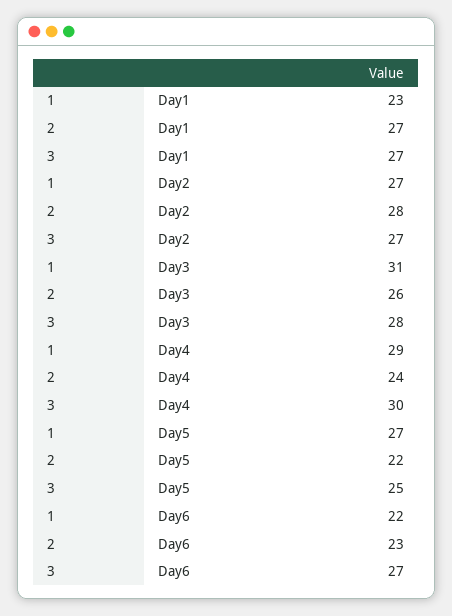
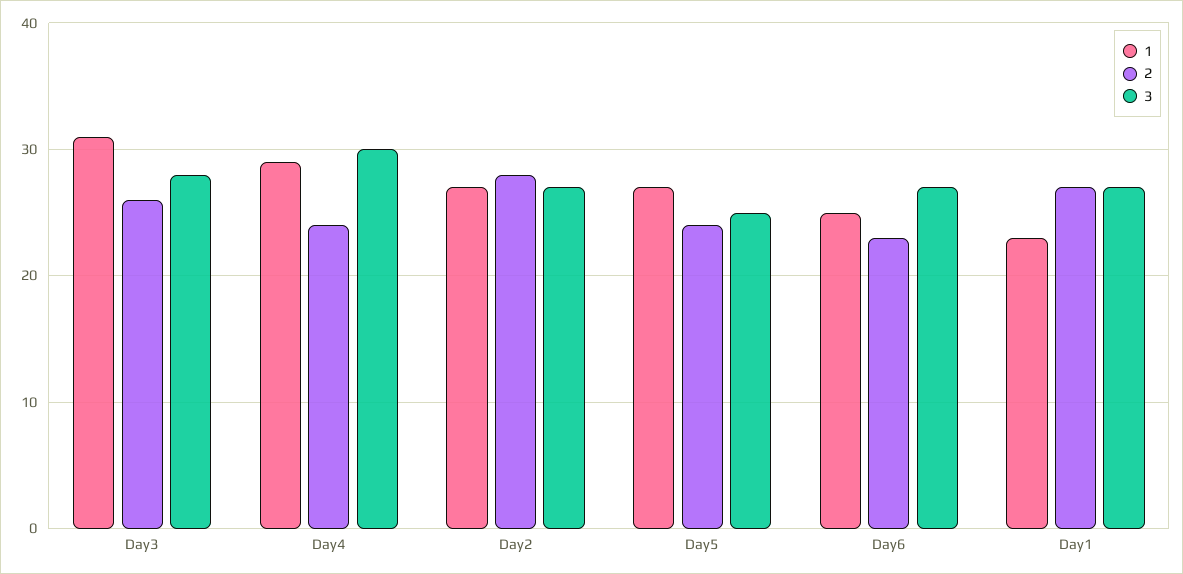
  {
    "1": {
      "Day1": 23,
      "Day2": 27,
      "Day3": 31,
      "Day4": 29,
      "Day5": 27,
-     "Day6": 22
+     "Day6": 25
    },
    "2": {
      "Day1": 27,
      "Day2": 28,
      "Day3": 26,
      "Day4": 24,
-     "Day5": 22,
+     "Day5": 24,
      "Day6": 23
    },
    "3": {
      "Day1": 27,
      "Day2": 27,
      "Day3": 28,
      "Day4": 30,
      "Day5": 25,
      "Day6": 27
    }
  }

